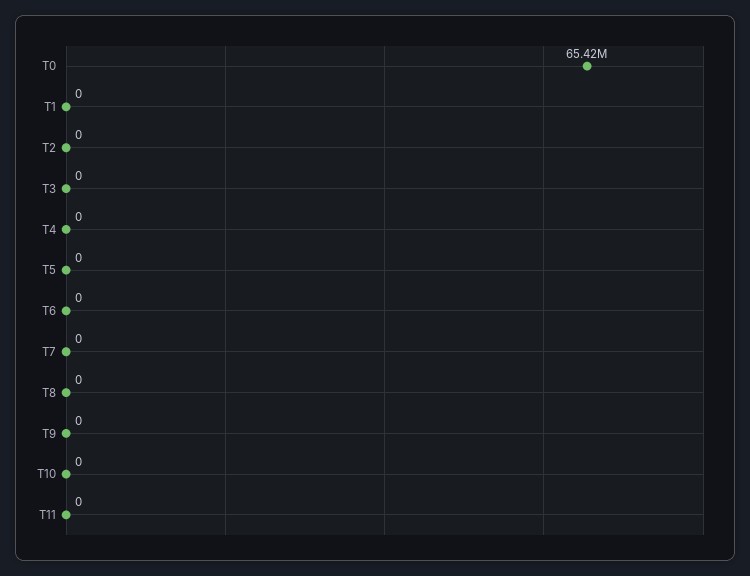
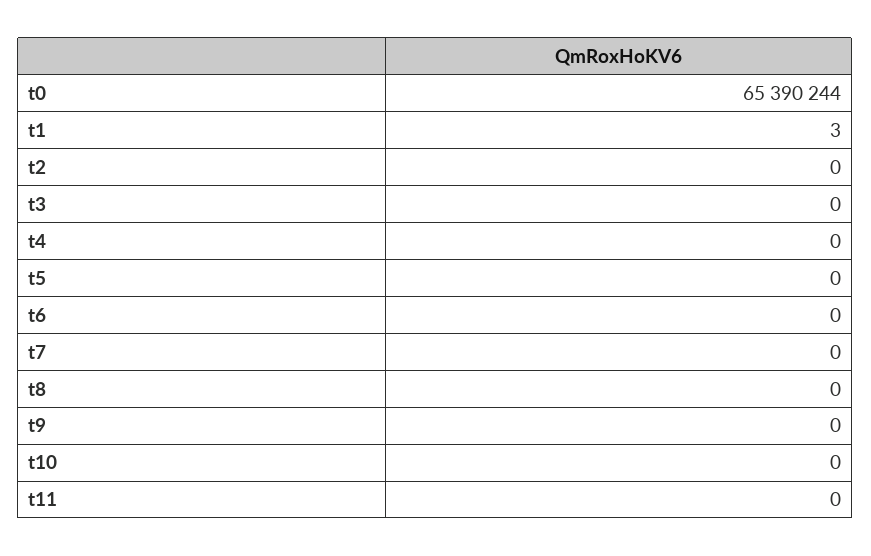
  {
-   "T0": 65420000,
+   "T0": 65390244,
-   "T1": 0,
+   "T1": 3,
    "T2": 0,
    "T3": 0,
    "T4": 0,
    "T5": 0,
    "T6": 0,
    "T7": 0,
    "T8": 0,
    "T9": 0,
    "T10": 0,
    "T11": 0
  }

